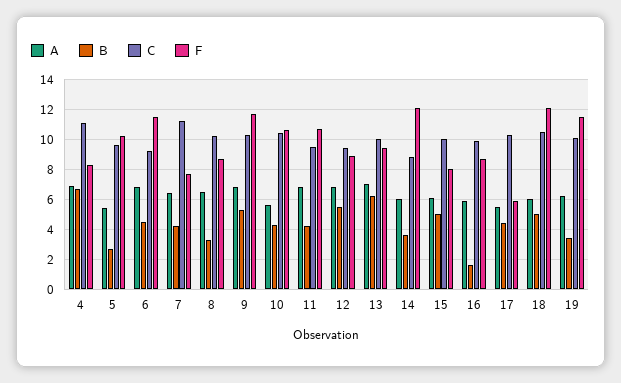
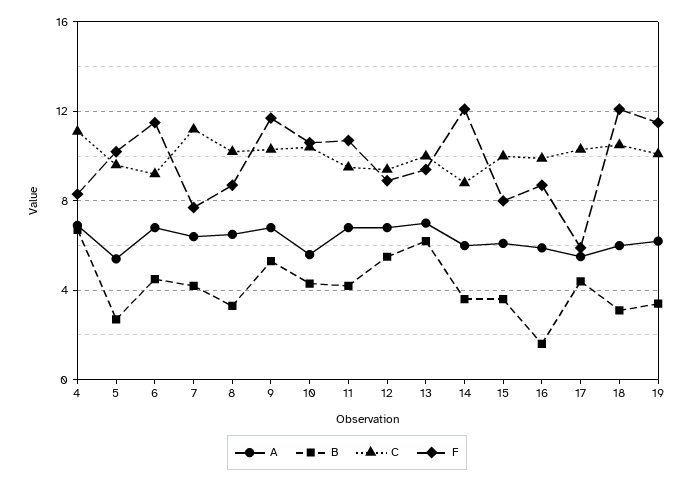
  {
    "A": {
      "4": 7,
      "5": 5.5,
      "6": 7,
      "7": 6.5,
      "8": 6.5,
      "9": 7,
      "10": 5.5,
      "11": 7,
      "12": 7,
      "13": 7,
      "14": 6,
      "15": 6,
      "16": 6,
      "17": 5.5,
      "18": 6,
      "19": 6
    },
    "B": {
      "4": 6.5,
      "5": 2.5,
      "6": 4.5,
      "7": 4,
      "8": 3.5,
      "9": 5.5,
      "10": 4.5,
      "11": 4,
      "12": 5.5,
      "13": 6,
      "14": 3.5,
-     "15": 5,
+     "15": 3.5,
      "16": 1.5,
      "17": 4.5,
-     "18": 5,
+     "18": 3,
      "19": 3.5
    },
    "C": {
      "4": 11,
      "5": 9.5,
      "6": 9,
      "7": 11,
      "8": 10,
      "9": 10.5,
      "10": 10.5,
      "11": 9.5,
      "12": 9.5,
      "13": 10,
      "14": 9,
      "15": 10,
      "16": 10,
      "17": 10.5,
      "18": 10.5,
      "19": 10
    },
    "F": {
      "4": 8.5,
      "5": 10,
      "6": 11.5,
      "7": 7.5,
      "8": 8.5,
      "9": 11.5,
      "10": 10.5,
      "11": 10.5,
      "12": 9,
      "13": 9.5,
      "14": 12,
      "15": 8,
      "16": 8.5,
      "17": 6,
      "18": 12,
      "19": 11.5
    }
  }

